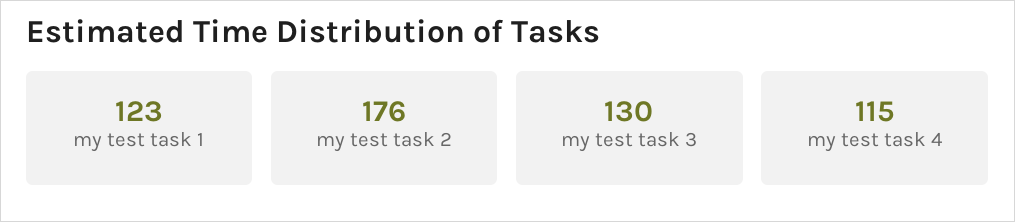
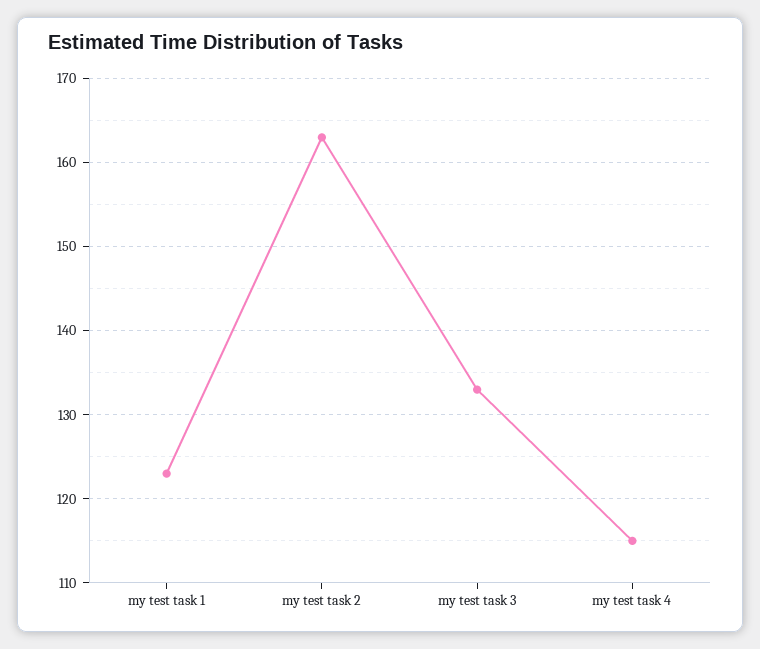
  {
    "my test task 1": 123,
-   "my test task 2": 176,
+   "my test task 2": 163,
-   "my test task 3": 130,
+   "my test task 3": 133,
    "my test task 4": 115
  }

